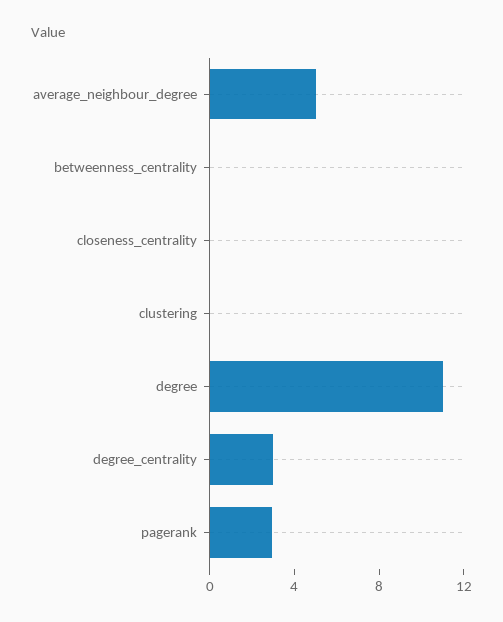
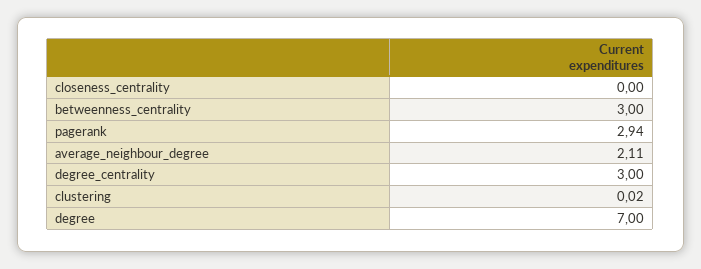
  {
-   "average_neighbour_degree": 5,
+   "average_neighbour_degree": 2.11,
-   "betweenness_centrality": 0,
+   "betweenness_centrality": 3,
    "closeness_centrality": 0,
    "clustering": 0.02,
-   "degree": 11,
+   "degree": 7,
    "degree_centrality": 3,
    "pagerank": 2.94
  }

